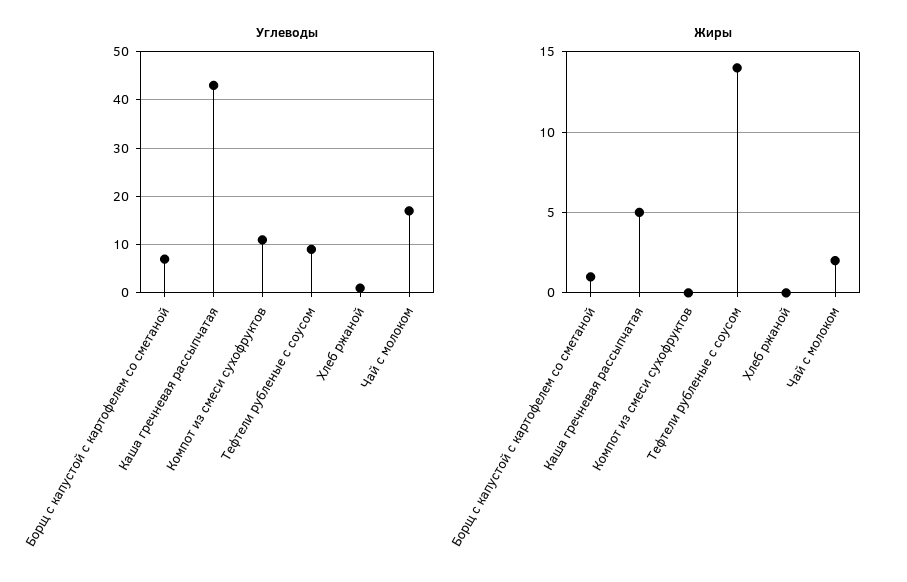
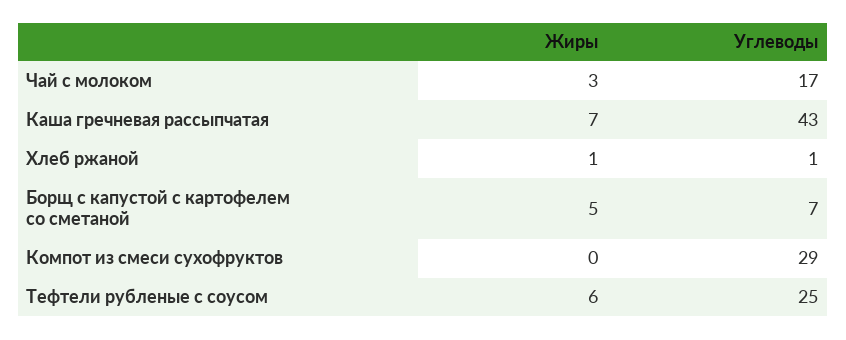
  {
    "Углеводы": {
      "Борщ с капустой с картофелем со сметаной": 7,
      "Каша гречневая рассыпчатая": 43,
-     "Компот из смеси сухофруктов": 10,
+     "Компот из смеси сухофруктов": 29,
-     "Тефтели рубленые с соусом": 10,
+     "Тефтели рубленые с соусом": 25,
      "Хлеб ржаной": 1,
      "Чай с молоком": 17
    },
    "Жиры": {
-     "Борщ с капустой с картофелем со сметаной": 1,
+     "Борщ с капустой с картофелем со сметаной": 5,
-     "Каша гречневая рассыпчатая": 5,
+     "Каша гречневая рассыпчатая": 7,
      "Компот из смеси сухофруктов": 0,
-     "Тефтели рубленые с соусом": 14,
+     "Тефтели рубленые с соусом": 6,
-     "Хлеб ржаной": 0,
+     "Хлеб ржаной": 1,
-     "Чай с молоком": 2
+     "Чай с молоком": 3
    }
  }

